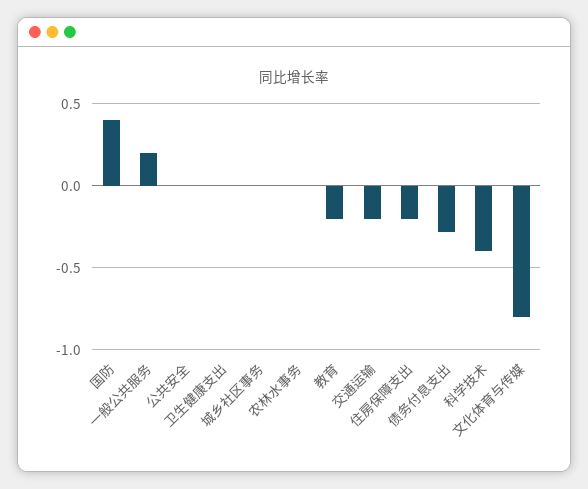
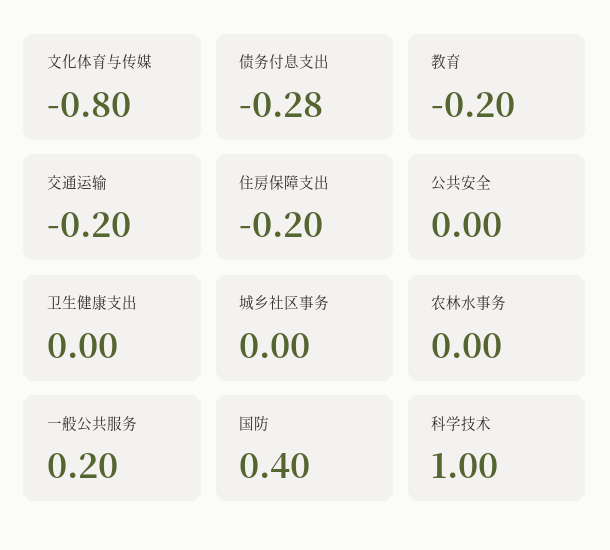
  {
    "国防": 0.4,
    "一般公共服务": 0.2,
    "公共安全": 0,
    "卫生健康支出": 0,
    "城乡社区事务": 0,
    "农林水事务": 0,
    "教育": -0.2,
    "交通运输": -0.2,
    "住房保障支出": -0.2,
    "债务付息支出": -0.28,
-   "科学技术": -0.4,
+   "科学技术": 1,
    "文化体育与传媒": -0.8
  }

